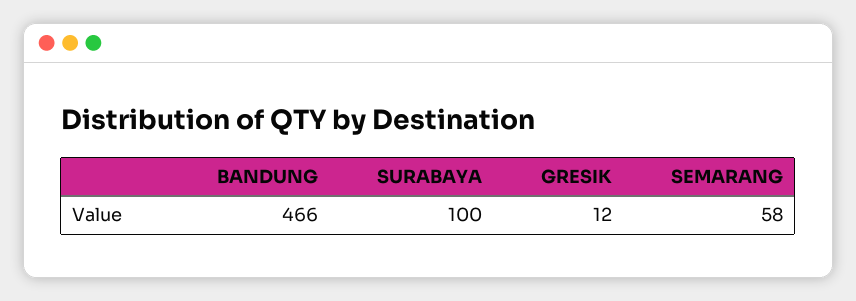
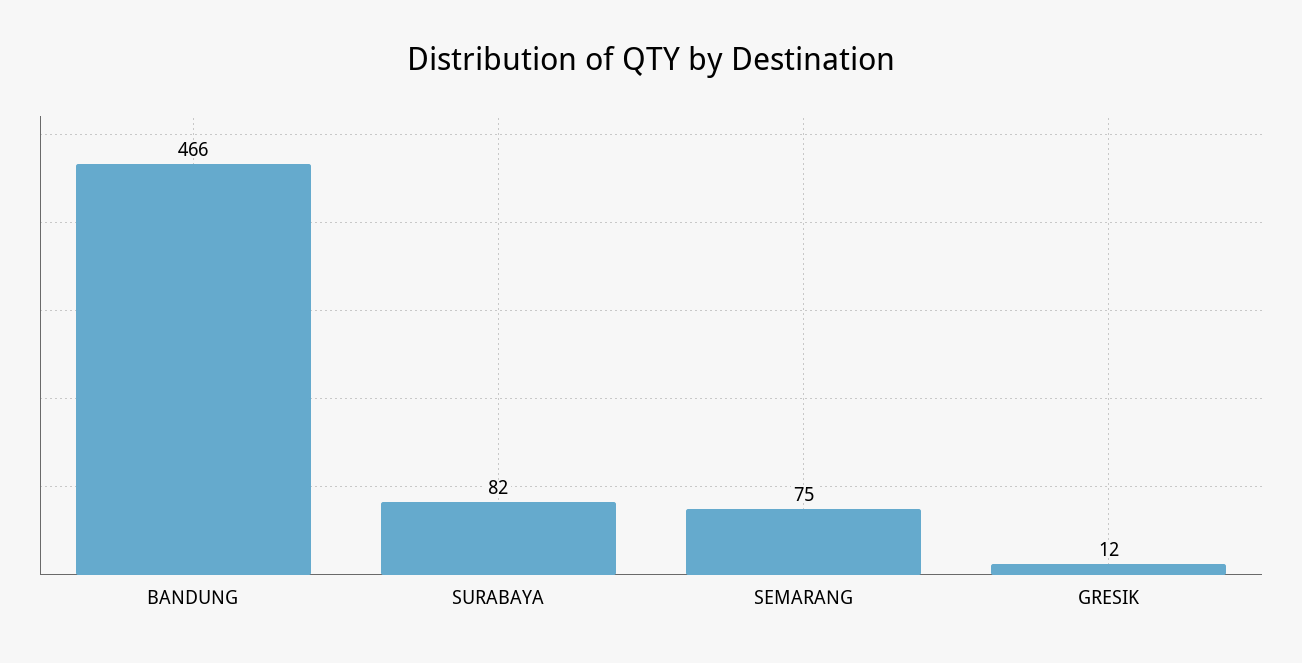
  {
    "BANDUNG": 466,
-   "SURABAYA": 100,
+   "SURABAYA": 82,
    "GRESIK": 12,
-   "SEMARANG": 58
+   "SEMARANG": 75
  }

